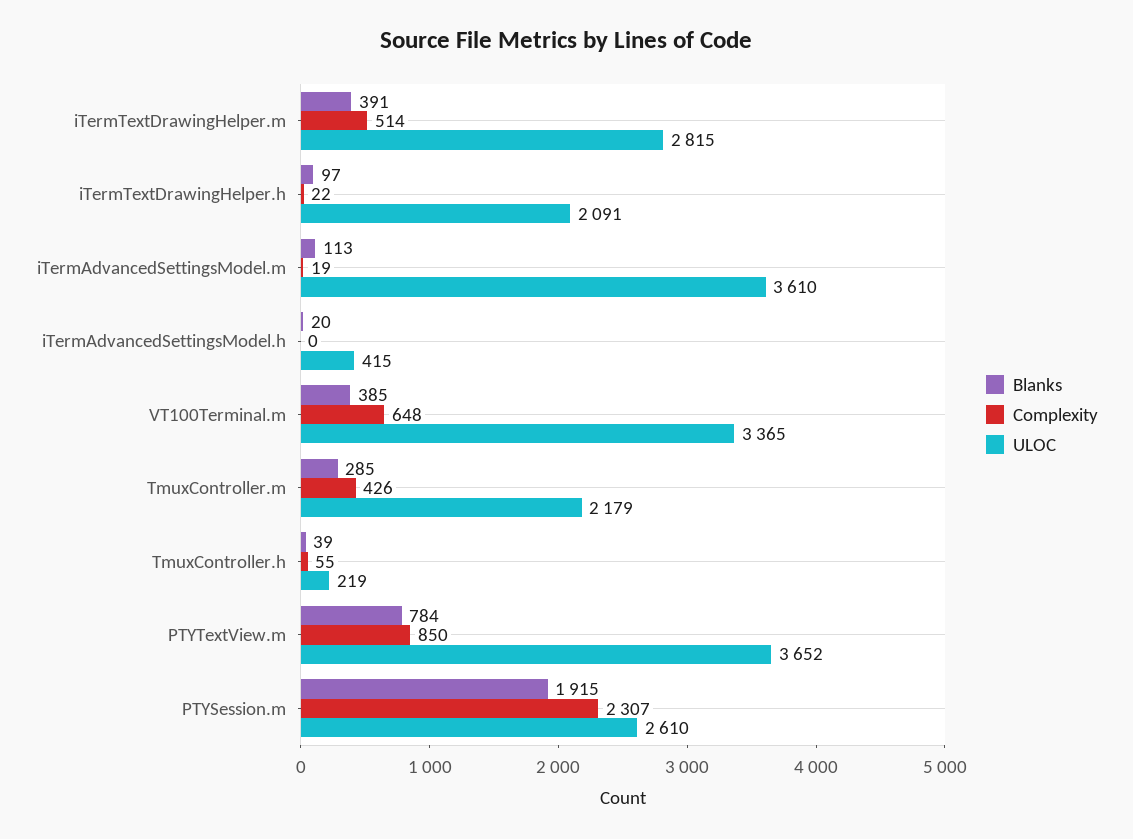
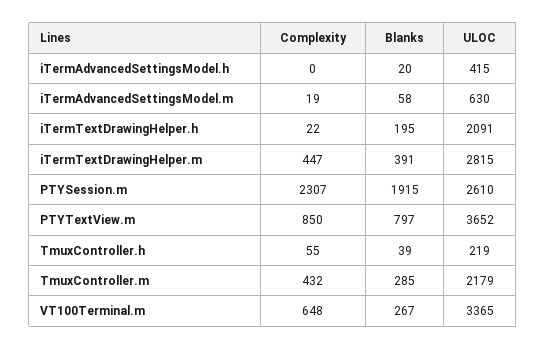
  {
    "Blanks": {
      "iTermTextDrawingHelper.m": 391,
-     "iTermTextDrawingHelper.h": 97,
+     "iTermTextDrawingHelper.h": 195,
-     "iTermAdvancedSettingsModel.m": 113,
+     "iTermAdvancedSettingsModel.m": 58,
      "iTermAdvancedSettingsModel.h": 20,
-     "VT100Terminal.m": 385,
+     "VT100Terminal.m": 267,
      "TmuxController.m": 285,
      "TmuxController.h": 39,
-     "PTYTextView.m": 784,
+     "PTYTextView.m": 797,
      "PTYSession.m": 1915
    },
    "Complexity": {
-     "iTermTextDrawingHelper.m": 514,
+     "iTermTextDrawingHelper.m": 447,
      "iTermTextDrawingHelper.h": 22,
      "iTermAdvancedSettingsModel.m": 19,
      "iTermAdvancedSettingsModel.h": 0,
      "VT100Terminal.m": 648,
-     "TmuxController.m": 426,
+     "TmuxController.m": 432,
      "TmuxController.h": 55,
      "PTYTextView.m": 850,
      "PTYSession.m": 2307
    },
    "ULOC": {
      "iTermTextDrawingHelper.m": 2815,
      "iTermTextDrawingHelper.h": 2091,
-     "iTermAdvancedSettingsModel.m": 3610,
+     "iTermAdvancedSettingsModel.m": 630,
      "iTermAdvancedSettingsModel.h": 415,
      "VT100Terminal.m": 3365,
      "TmuxController.m": 2179,
      "TmuxController.h": 219,
      "PTYTextView.m": 3652,
      "PTYSession.m": 2610
    }
  }

